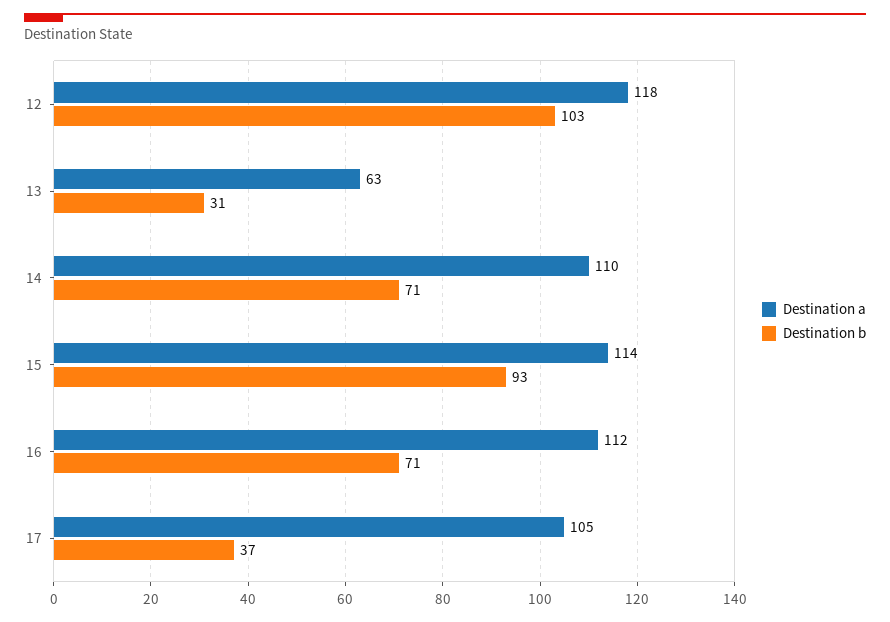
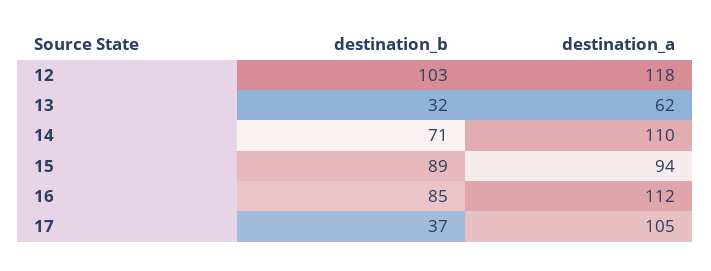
  {
    "Destination a": {
      "12": 118,
-     "13": 63,
+     "13": 62,
      "14": 110,
-     "15": 114,
+     "15": 94,
      "16": 112,
      "17": 105
    },
    "Destination b": {
      "12": 103,
-     "13": 31,
+     "13": 32,
      "14": 71,
-     "15": 93,
+     "15": 89,
-     "16": 71,
+     "16": 85,
      "17": 37
    }
  }

